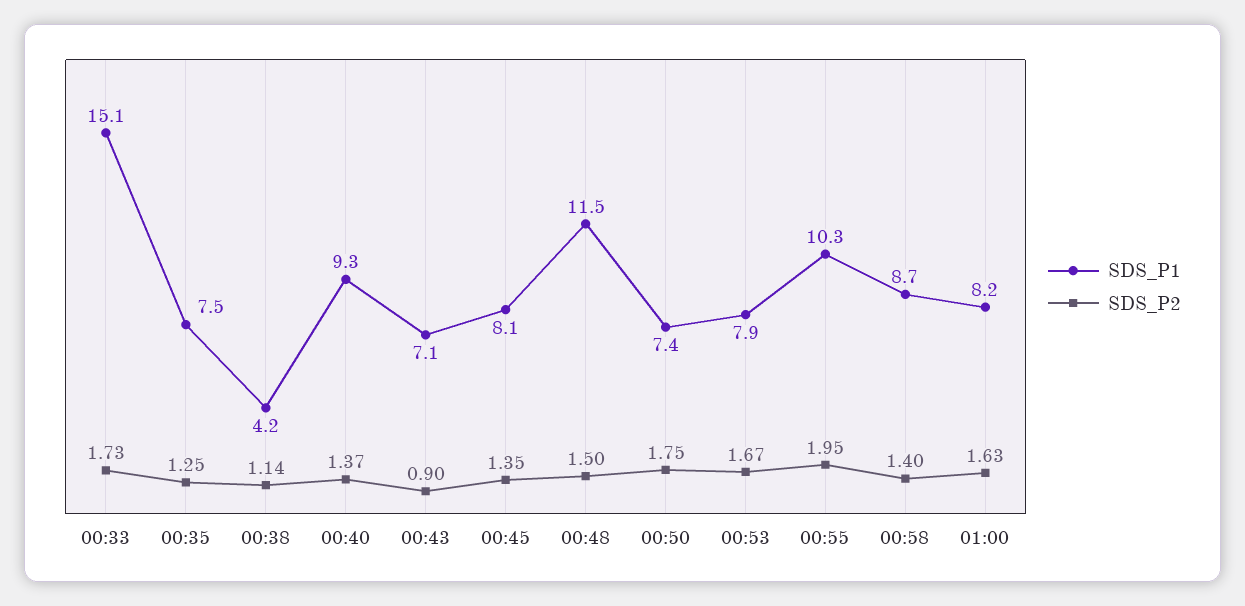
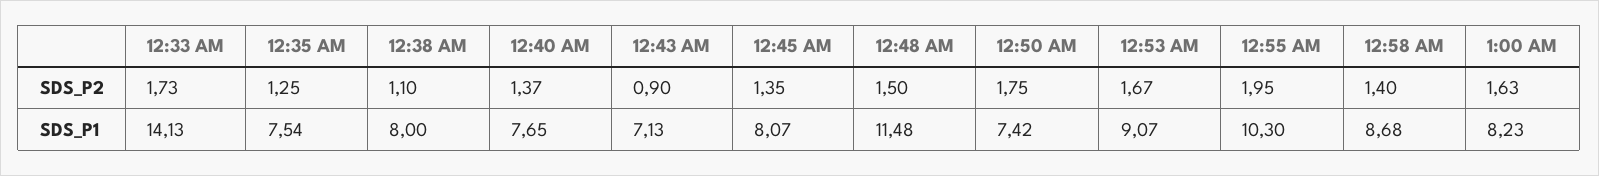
  {
    "SDS_P1": {
-     "00:33": 15.1,
+     "00:33": 14.13,
      "00:35": 7.54,
-     "00:38": 4.2,
+     "00:38": 8,
-     "00:40": 9.3,
+     "00:40": 7.65,
      "00:43": 7.13,
      "00:45": 8.07,
      "00:48": 11.48,
      "00:50": 7.42,
-     "00:53": 7.9,
+     "00:53": 9.07,
      "00:55": 10.3,
      "00:58": 8.68,
      "01:00": 8.23
    },
    "SDS_P2": {
      "00:33": 1.73,
      "00:35": 1.25,
-     "00:38": 1.14,
+     "00:38": 1.1,
      "00:40": 1.37,
      "00:43": 0.9,
      "00:45": 1.35,
      "00:48": 1.5,
      "00:50": 1.75,
      "00:53": 1.67,
      "00:55": 1.95,
      "00:58": 1.4,
      "01:00": 1.63
    }
  }

